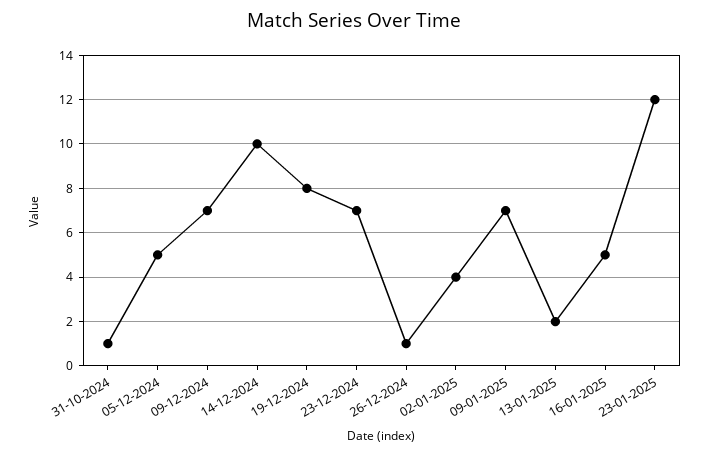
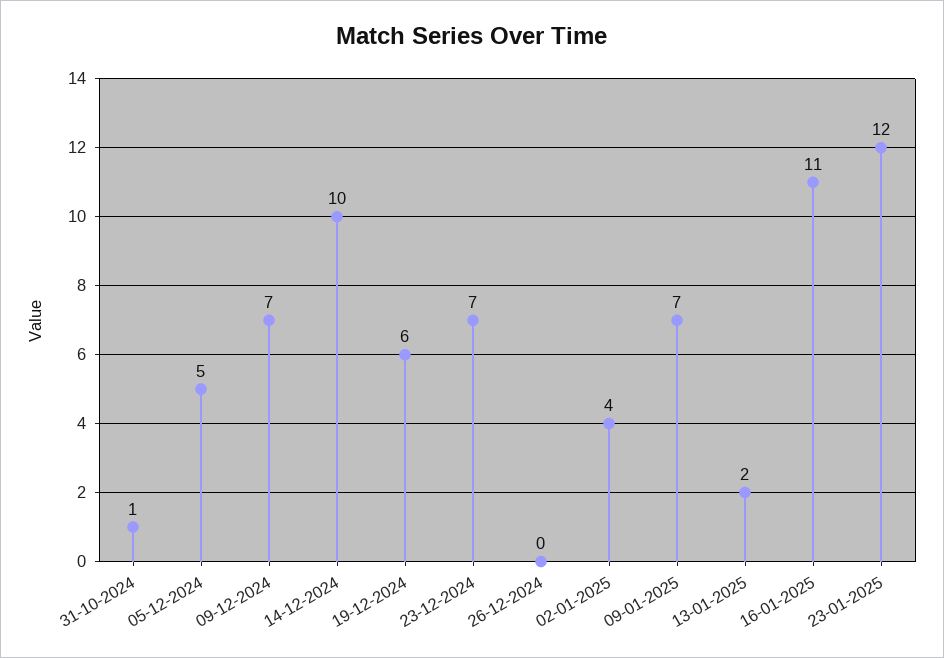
  {
    "31-10-2024": 1,
    "05-12-2024": 5,
    "09-12-2024": 7,
    "14-12-2024": 10,
-   "19-12-2024": 8,
+   "19-12-2024": 6,
    "23-12-2024": 7,
-   "26-12-2024": 1,
+   "26-12-2024": 0,
    "02-01-2025": 4,
    "09-01-2025": 7,
    "13-01-2025": 2,
-   "16-01-2025": 5,
+   "16-01-2025": 11,
    "23-01-2025": 12
  }

